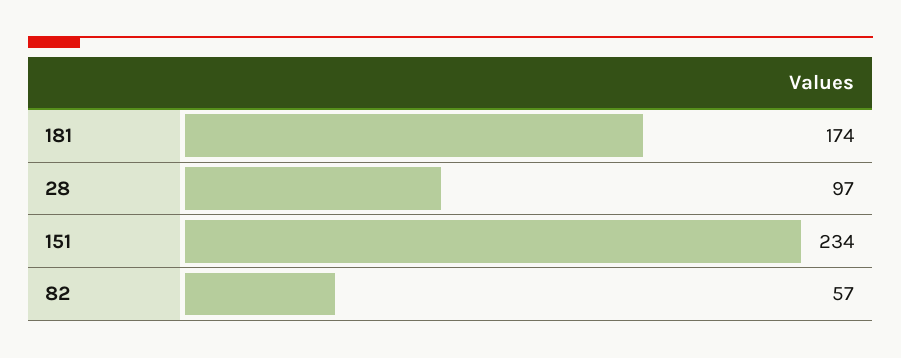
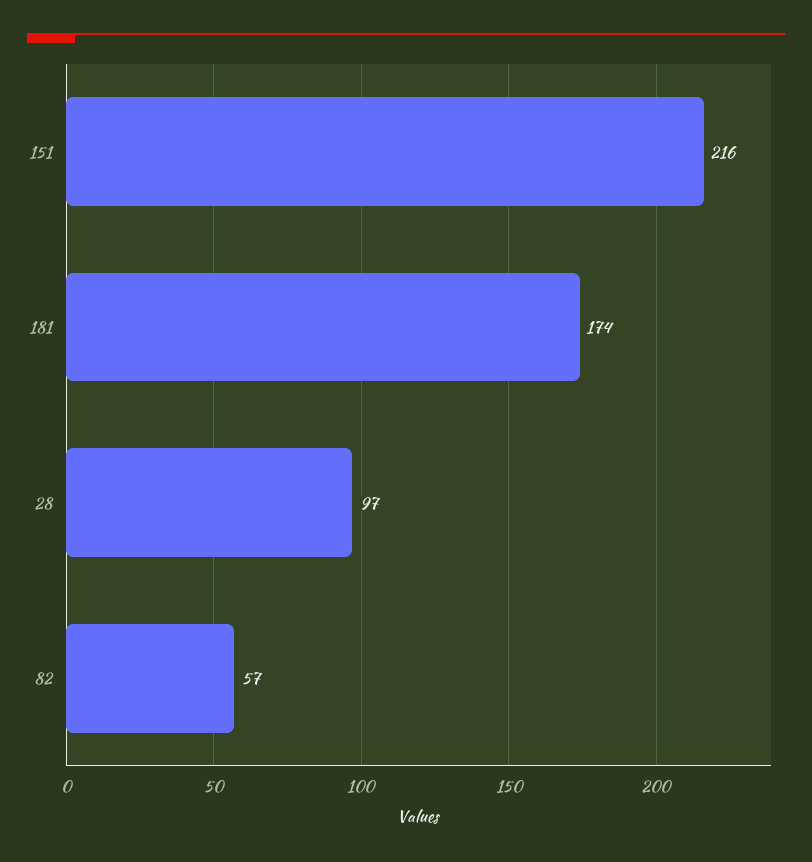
  {
    "181": 174,
    "28": 97,
-   "151": 234,
+   "151": 216,
    "82": 57
  }

